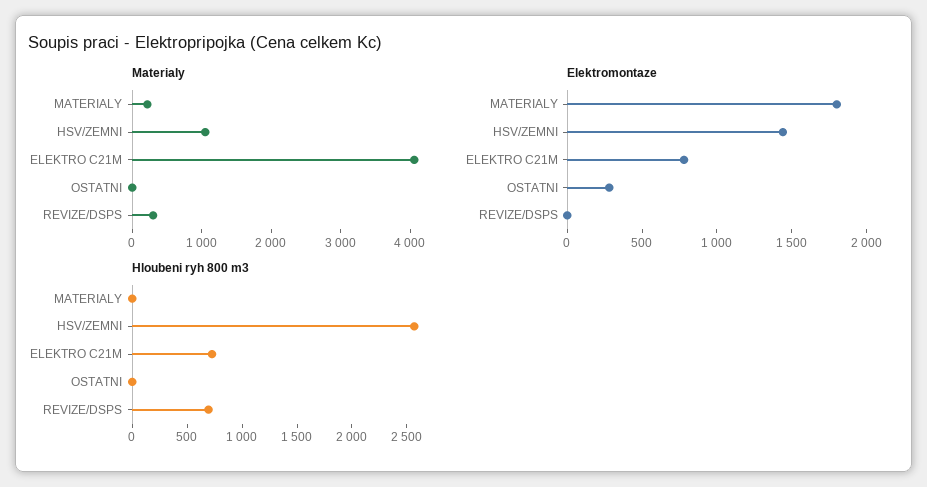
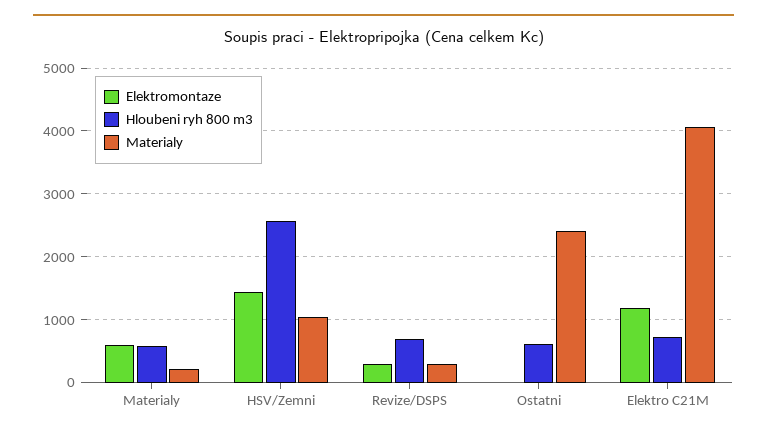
  {
    "Materialy": {
      "MATERIALY": 200,
      "HSV/ZEMNI": 1100,
      "ELEKTRO C21M": 4100,
-     "OSTATNI": 0,
+     "OSTATNI": 2400,
      "REVIZE/DSPS": 300
    },
    "Elektromontaze": {
-     "MATERIALY": 1800,
+     "MATERIALY": 600,
      "HSV/ZEMNI": 1400,
-     "ELEKTRO C21M": 800,
+     "ELEKTRO C21M": 1200,
-     "OSTATNI": 300,
+     "OSTATNI": 0,
-     "REVIZE/DSPS": 0
+     "REVIZE/DSPS": 300
    },
    "Hloubeni ryh 800 m3": {
-     "MATERIALY": 0,
+     "MATERIALY": 600,
      "HSV/ZEMNI": 2600,
      "ELEKTRO C21M": 700,
-     "OSTATNI": 0,
+     "OSTATNI": 600,
      "REVIZE/DSPS": 700
    }
  }

